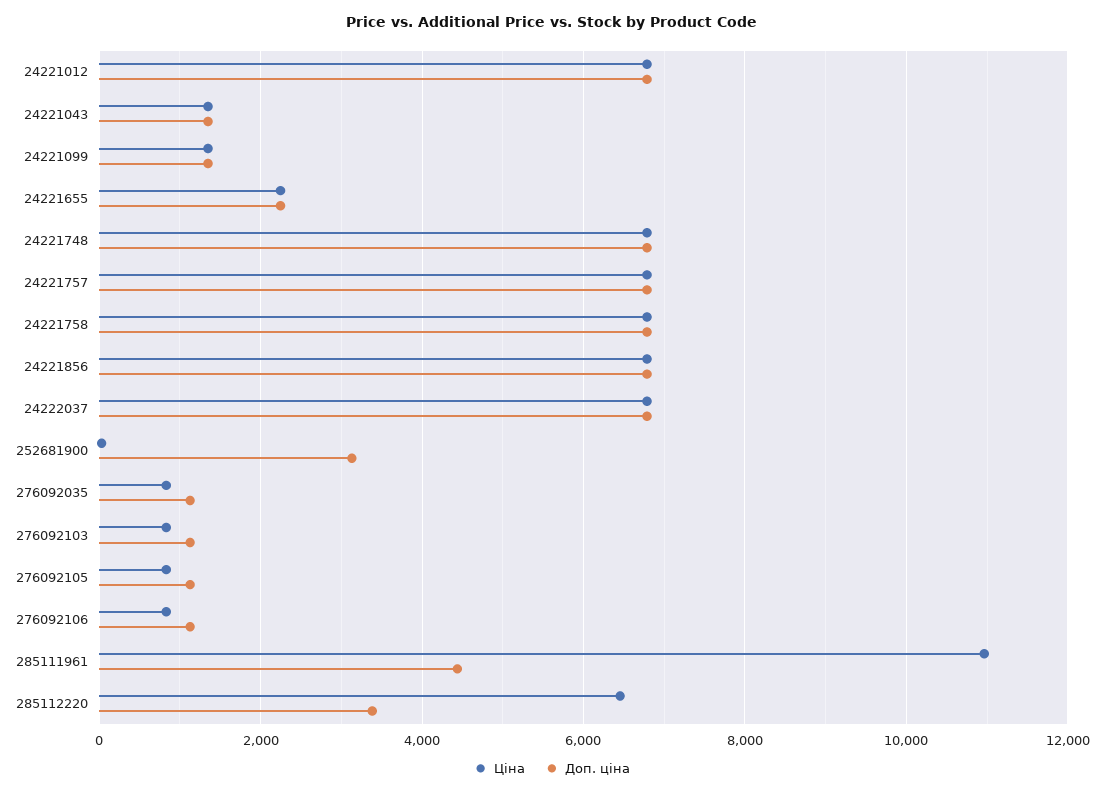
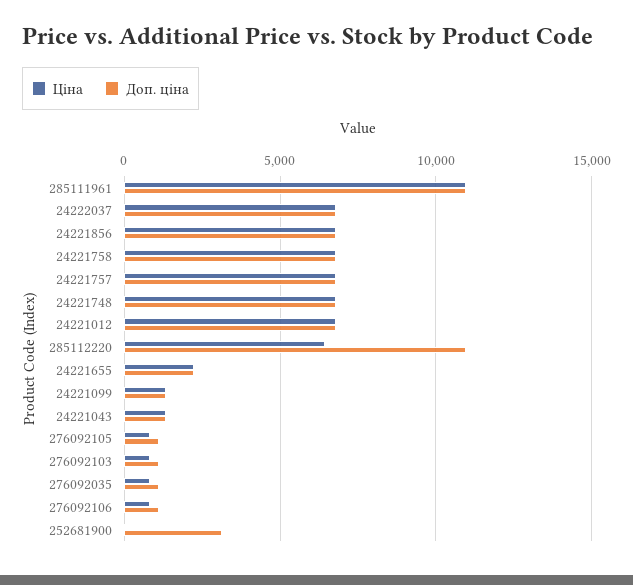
  {
    "Ціна": {
      "24221012": 6800,
      "24221043": 1400,
      "24221099": 1400,
      "24221655": 2200,
      "24221748": 6800,
      "24221757": 6800,
      "24221758": 6800,
      "24221856": 6800,
      "24222037": 6800,
      "252681900": 0,
      "276092035": 800,
      "276092103": 800,
      "276092105": 800,
      "276092106": 800,
      "285111961": 11000,
      "285112220": 6400
    },
    "Доп. ціна": {
      "24221012": 6800,
      "24221043": 1400,
      "24221099": 1400,
      "24221655": 2200,
      "24221748": 6800,
      "24221757": 6800,
      "24221758": 6800,
      "24221856": 6800,
      "24222037": 6800,
      "252681900": 3200,
      "276092035": 1200,
      "276092103": 1200,
      "276092105": 1200,
      "276092106": 1200,
-     "285111961": 4400,
+     "285111961": 11000,
-     "285112220": 3400
+     "285112220": 11000
    }
  }

